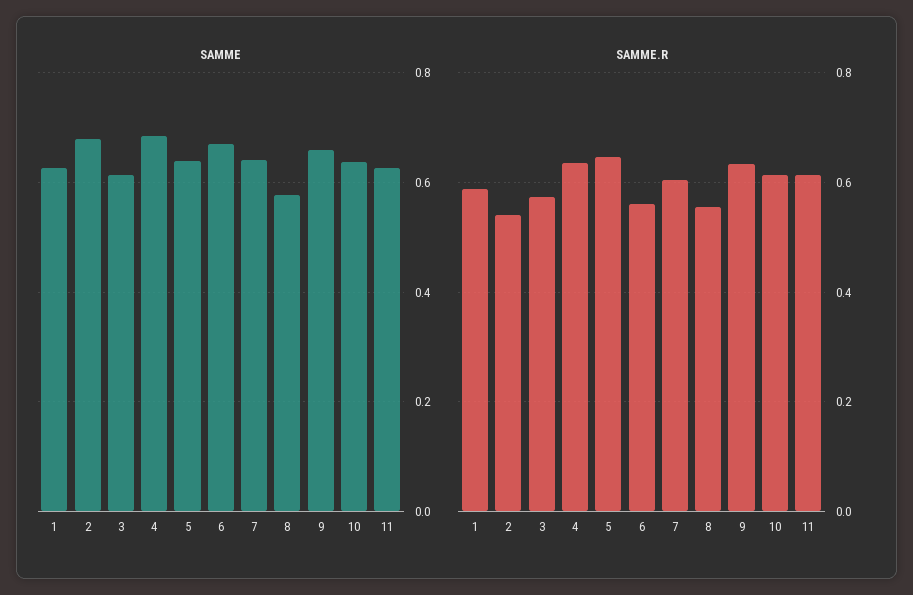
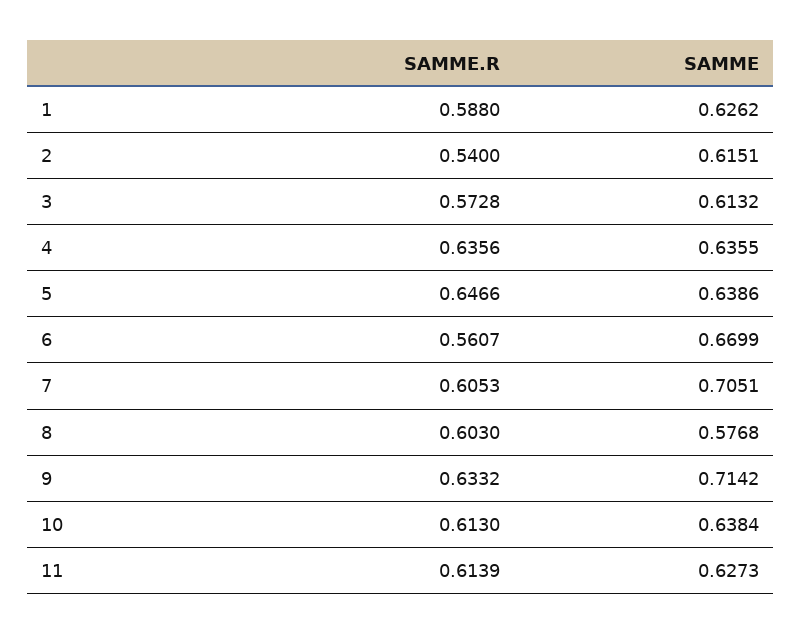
  {
    "SAMME": {
      "1": 0.6262,
-     "2": 0.68,
+     "2": 0.6151,
      "3": 0.6132,
-     "4": 0.68,
+     "4": 0.6355,
      "5": 0.6386,
      "6": 0.6699,
-     "7": 0.64,
+     "7": 0.7051,
      "8": 0.5768,
-     "9": 0.66,
+     "9": 0.7142,
      "10": 0.6384,
      "11": 0.6273
    },
    "SAMME.R": {
      "1": 0.588,
      "2": 0.54,
      "3": 0.5728,
      "4": 0.6356,
      "5": 0.6466,
      "6": 0.5607,
      "7": 0.6053,
-     "8": 0.56,
+     "8": 0.603,
      "9": 0.6332,
      "10": 0.613,
      "11": 0.6139
    }
  }

